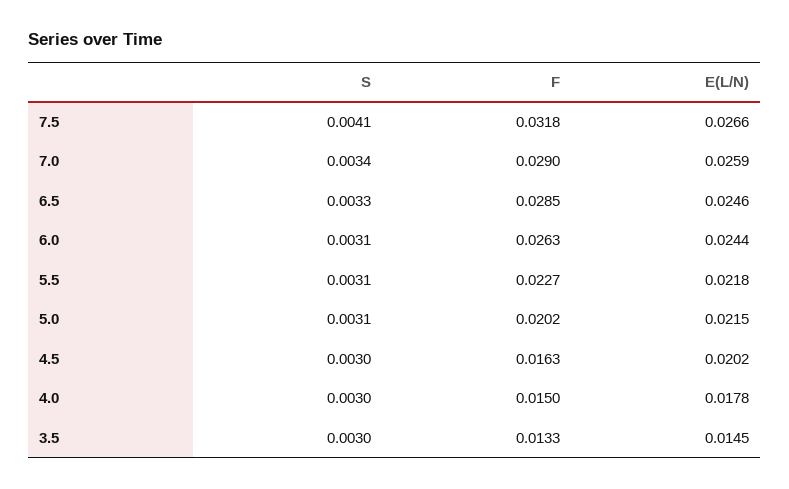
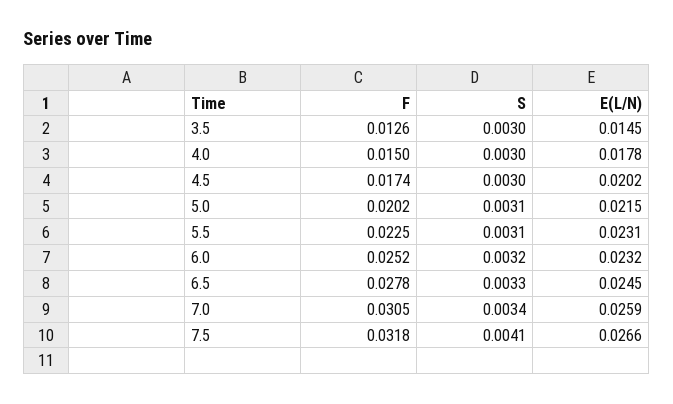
  {
    "S": {
      "7.5": 0.0041,
      "7.0": 0.0034,
      "6.5": 0.0033,
-     "6.0": 0.0031,
+     "6.0": 0.0032,
      "5.5": 0.0031,
      "5.0": 0.0031,
      "4.5": 0.003,
      "4.0": 0.003,
      "3.5": 0.003
    },
    "F": {
      "7.5": 0.0318,
-     "7.0": 0.029,
+     "7.0": 0.0305,
-     "6.5": 0.0285,
+     "6.5": 0.0278,
-     "6.0": 0.0263,
+     "6.0": 0.0252,
-     "5.5": 0.0227,
+     "5.5": 0.0225,
      "5.0": 0.0202,
-     "4.5": 0.0163,
+     "4.5": 0.0174,
      "4.0": 0.015,
-     "3.5": 0.0133
+     "3.5": 0.0126
    },
    "E(L/N)": {
      "7.5": 0.0266,
      "7.0": 0.0259,
-     "6.5": 0.0246,
+     "6.5": 0.0245,
-     "6.0": 0.0244,
+     "6.0": 0.0232,
-     "5.5": 0.0218,
+     "5.5": 0.0231,
      "5.0": 0.0215,
      "4.5": 0.0202,
      "4.0": 0.0178,
      "3.5": 0.0145
    }
  }

